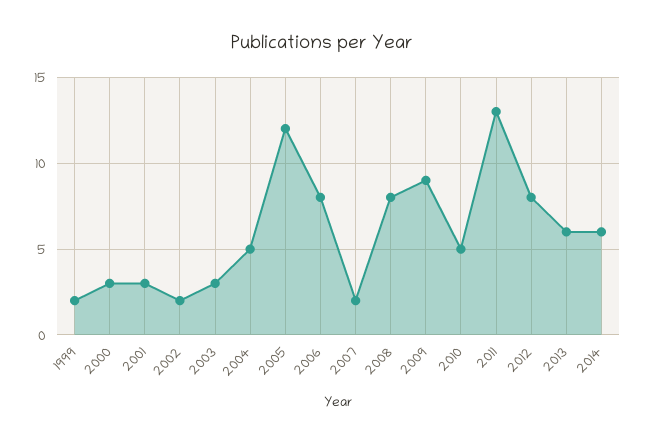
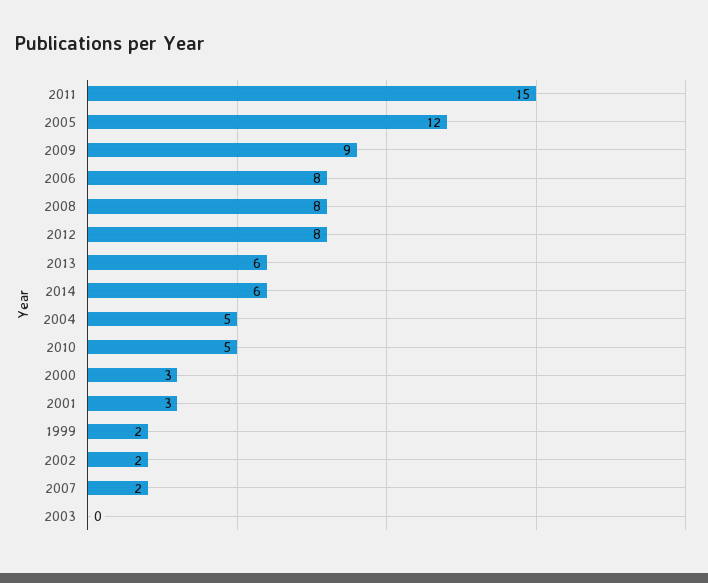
  {
    "1999": 2,
    "2000": 3,
    "2001": 3,
    "2002": 2,
-   "2003": 3,
+   "2003": 0,
    "2004": 5,
    "2005": 12,
    "2006": 8,
    "2007": 2,
    "2008": 8,
    "2009": 9,
    "2010": 5,
-   "2011": 13,
+   "2011": 15,
    "2012": 8,
    "2013": 6,
    "2014": 6
  }

